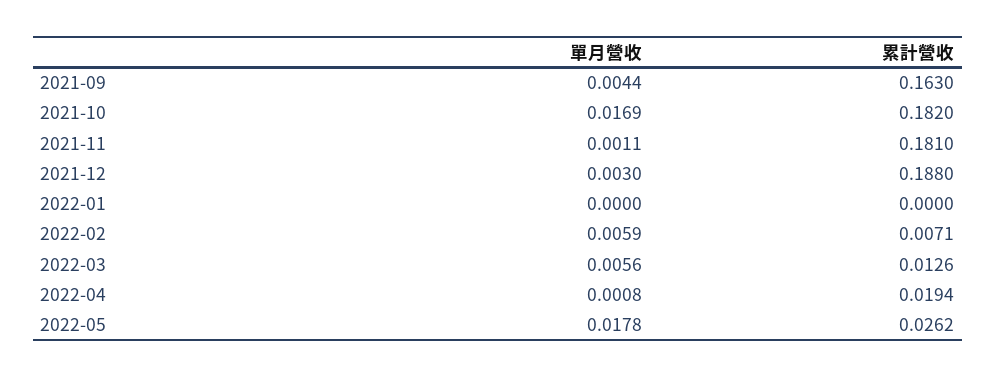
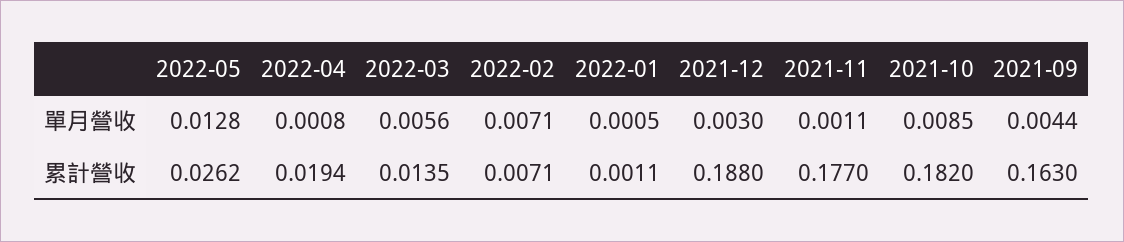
  {
    "單月營收": {
      "2021-09": 0.0044,
-     "2021-10": 0.0169,
+     "2021-10": 0.0085,
      "2021-11": 0.0011,
      "2021-12": 0.003,
-     "2022-01": 0,
+     "2022-01": 0.0005,
-     "2022-02": 0.0059,
+     "2022-02": 0.0071,
      "2022-03": 0.0056,
      "2022-04": 0.0008,
-     "2022-05": 0.0178
+     "2022-05": 0.0128
    },
    "累計營收": {
      "2021-09": 0.163,
      "2021-10": 0.182,
-     "2021-11": 0.181,
+     "2021-11": 0.177,
      "2021-12": 0.188,
-     "2022-01": 0,
+     "2022-01": 0.0011,
      "2022-02": 0.0071,
-     "2022-03": 0.0126,
+     "2022-03": 0.0135,
      "2022-04": 0.0194,
      "2022-05": 0.0262
    }
  }

